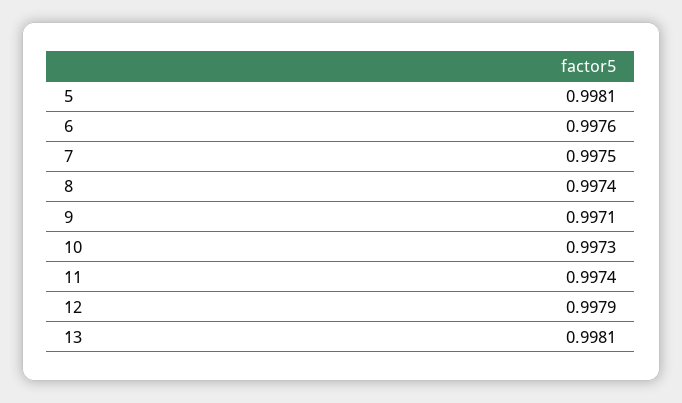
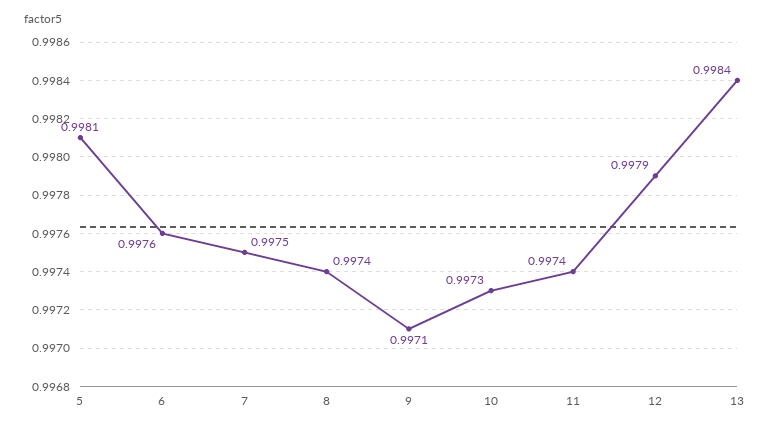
  {
    "5": 0.9981,
    "6": 0.9976,
    "7": 0.9975,
    "8": 0.9974,
    "9": 0.9971,
    "10": 0.9973,
    "11": 0.9974,
    "12": 0.9979,
-   "13": 0.9981
+   "13": 0.9984
  }

